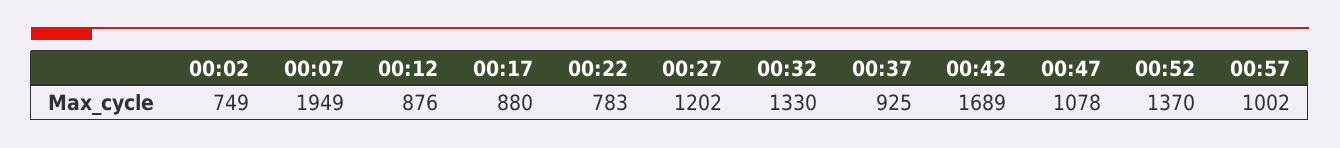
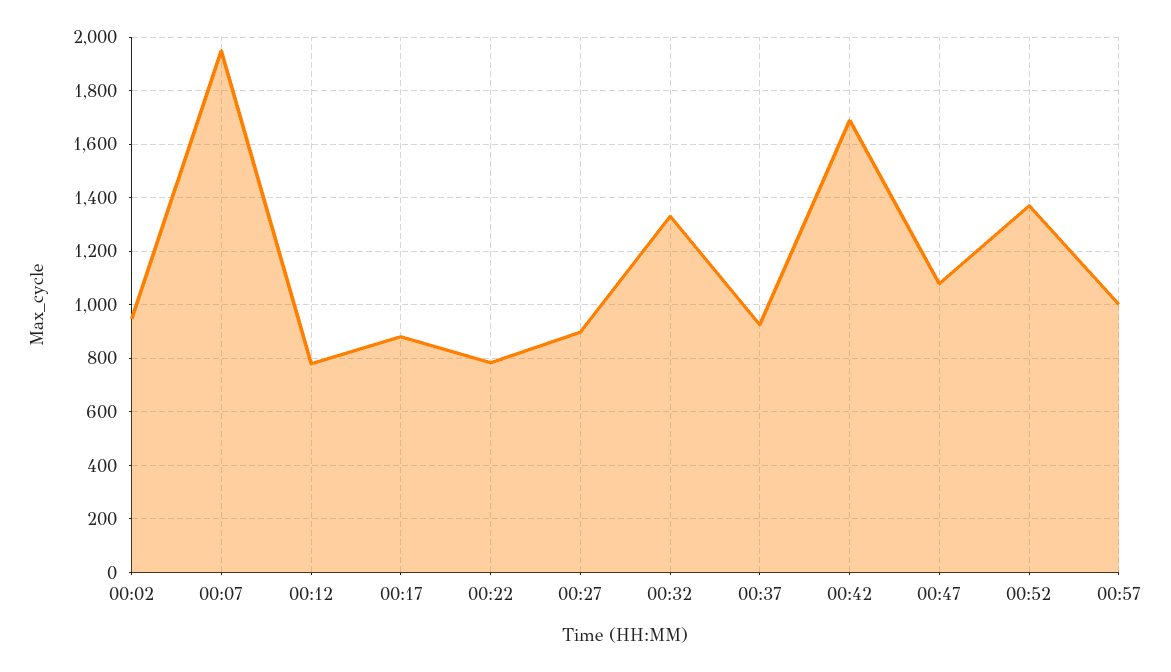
  {
-   "00:02": 749,
+   "00:02": 950,
    "00:07": 1949,
-   "00:12": 876,
+   "00:12": 775,
    "00:17": 880,
    "00:22": 783,
-   "00:27": 1202,
+   "00:27": 900,
    "00:32": 1330,
    "00:37": 925,
    "00:42": 1689,
    "00:47": 1078,
    "00:52": 1370,
    "00:57": 1002
  }

